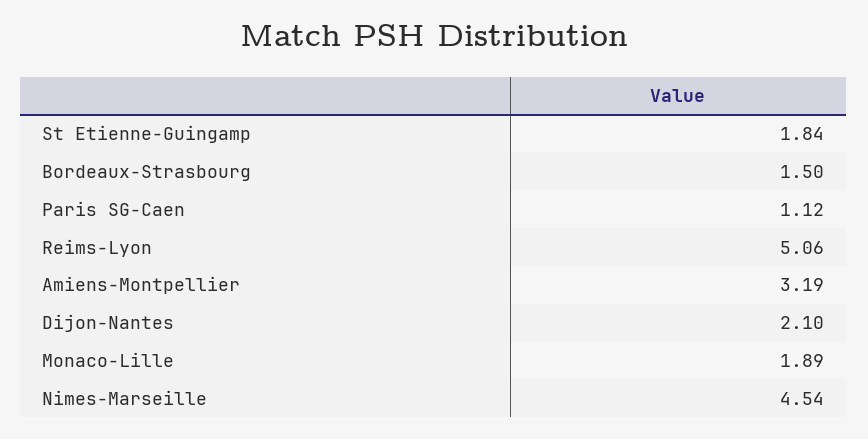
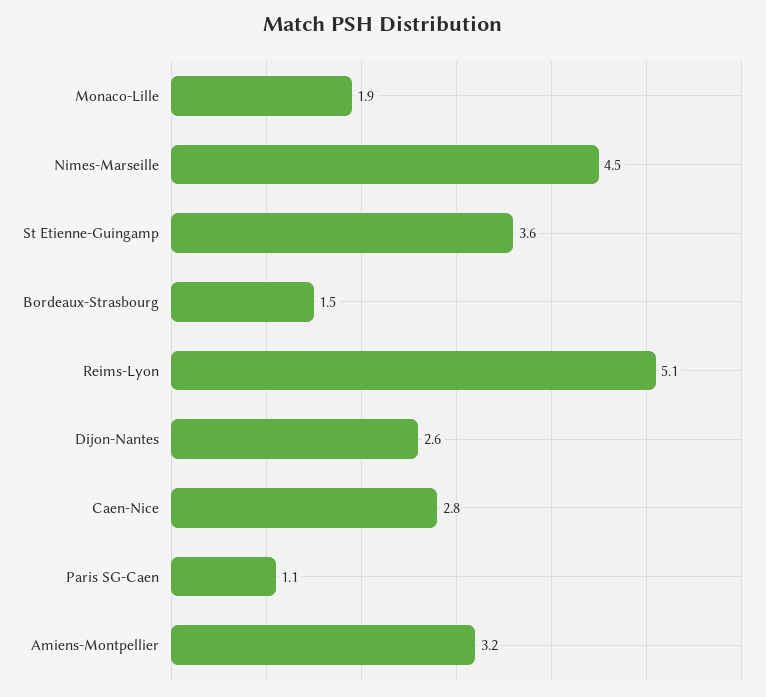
  {
-   "St Etienne-Guingamp": 1.84,
+   "St Etienne-Guingamp": 3.6,
    "Bordeaux-Strasbourg": 1.5,
    "Paris SG-Caen": 1.12,
    "Reims-Lyon": 5.06,
    "Amiens-Montpellier": 3.19,
-   "Dijon-Nantes": 2.1,
+   "Dijon-Nantes": 2.6,
    "Monaco-Lille": 1.89,
-   "Nimes-Marseille": 4.54
+   "Nimes-Marseille": 4.54,
+   "Caen-Nice": 2.8
  }

